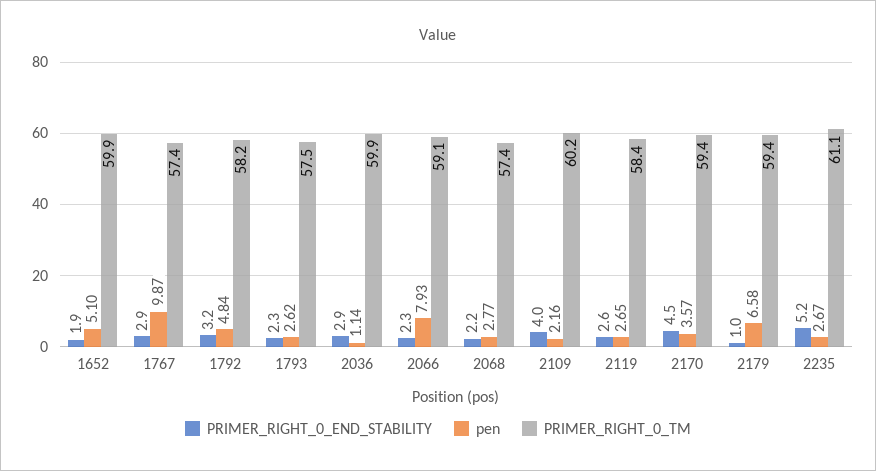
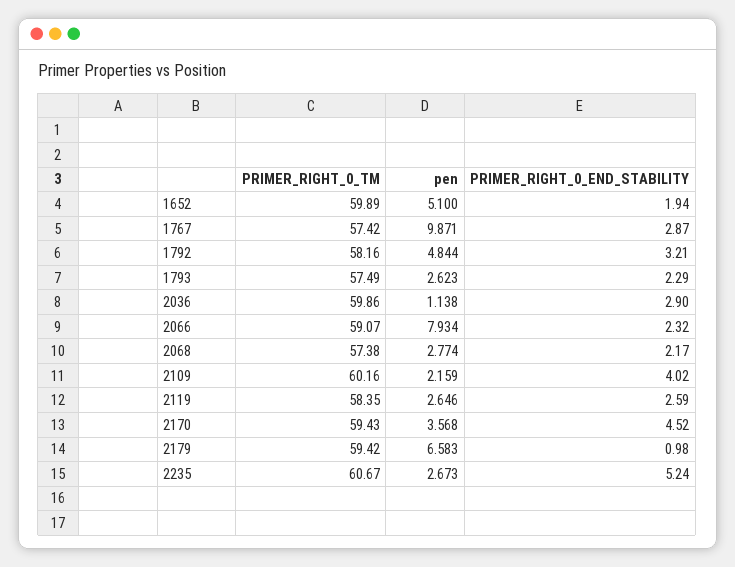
  {
    "PRIMER_RIGHT_0_END_STABILITY": {
      "1652": 1.94,
      "1767": 2.87,
      "1792": 3.21,
      "1793": 2.29,
      "2036": 2.9,
      "2066": 2.32,
      "2068": 2.17,
      "2109": 4.02,
      "2119": 2.59,
      "2170": 4.52,
      "2179": 0.98,
      "2235": 5.24
    },
    "pen": {
      "1652": 5.1,
      "1767": 9.871,
      "1792": 4.844,
      "1793": 2.623,
      "2036": 1.138,
      "2066": 7.934,
      "2068": 2.774,
      "2109": 2.159,
      "2119": 2.646,
      "2170": 3.568,
      "2179": 6.583,
      "2235": 2.673
    },
    "PRIMER_RIGHT_0_TM": {
      "1652": 59.89,
      "1767": 57.42,
      "1792": 58.16,
      "1793": 57.49,
      "2036": 59.86,
      "2066": 59.07,
      "2068": 57.38,
      "2109": 60.16,
      "2119": 58.35,
      "2170": 59.43,
      "2179": 59.42,
-     "2235": 61.1
+     "2235": 60.67
    }
  }

